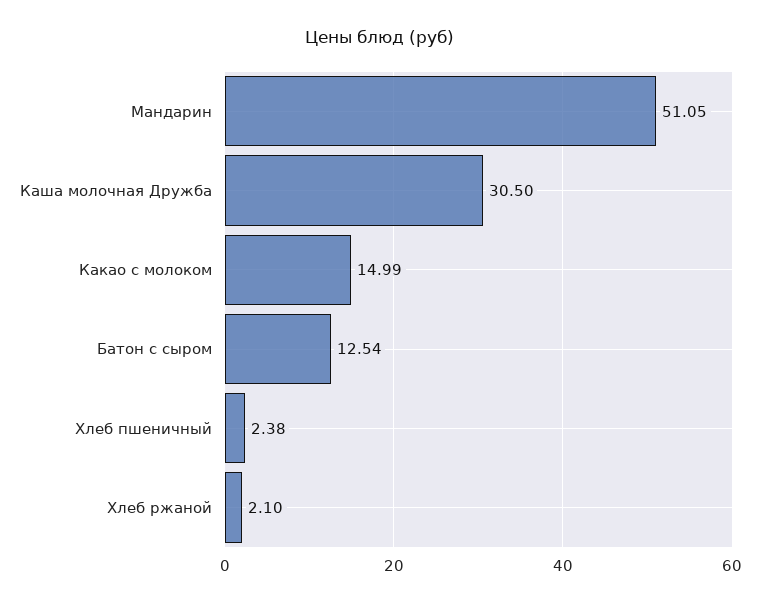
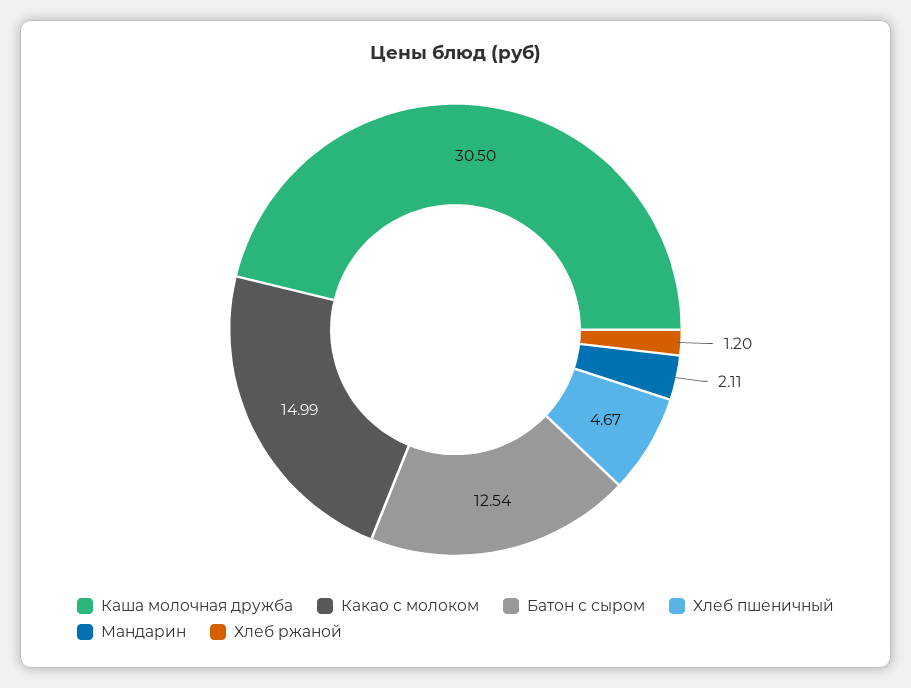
  {
-   "Мандарин": 51.05,
+   "Мандарин": 2.11,
    "Каша молочная Дружба": 30.5,
    "Какао с молоком": 14.99,
    "Батон с сыром": 12.54,
-   "Хлеб пшеничный": 2.38,
+   "Хлеб пшеничный": 4.67,
-   "Хлеб ржаной": 2.1
+   "Хлеб ржаной": 1.2
  }

